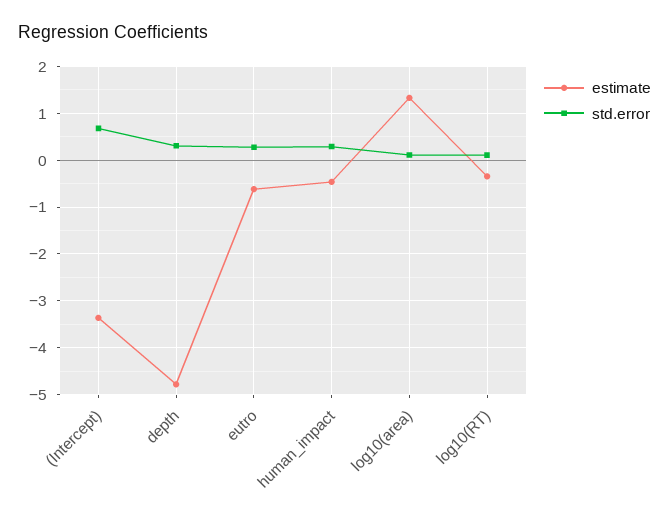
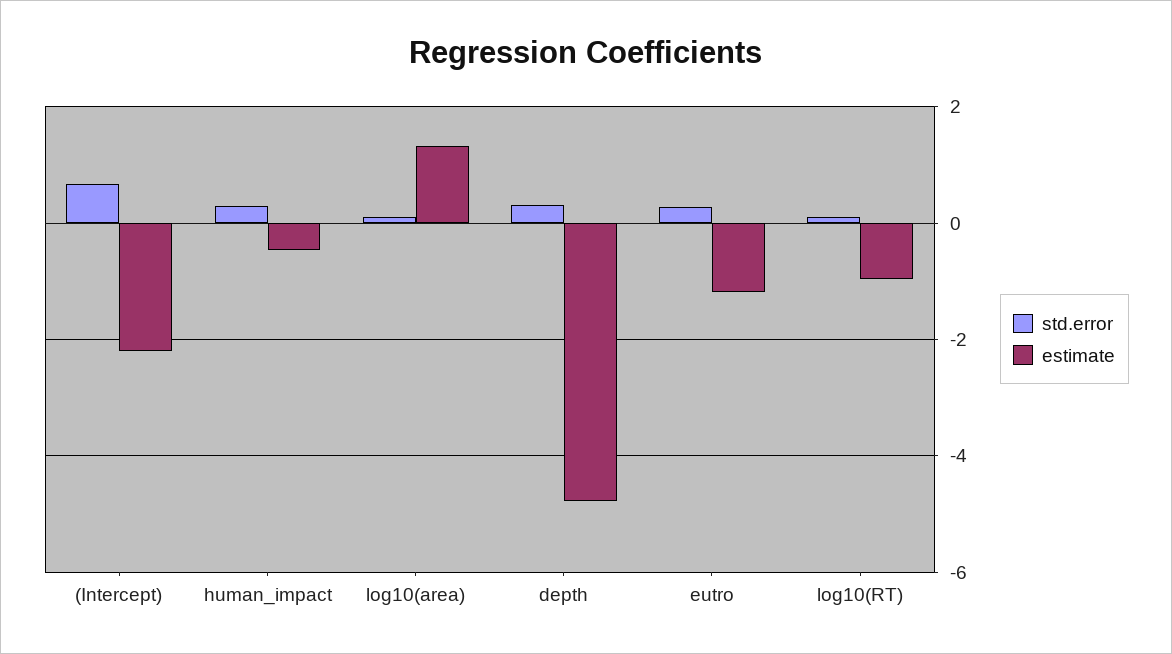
  {
    "estimate": {
-     "(Intercept)": -3.4,
+     "(Intercept)": -2.2,
      "depth": -4.8,
-     "eutro": -0.6,
+     "eutro": -1.2,
      "human_impact": -0.4,
      "log10(area)": 1.4,
-     "log10(RT)": -0.4
+     "log10(RT)": -1
    },
    "std.error": {
      "(Intercept)": 0.6,
      "depth": 0.4,
      "eutro": 0.2,
      "human_impact": 0.2,
      "log10(area)": 0.2,
      "log10(RT)": 0.2
    }
  }

